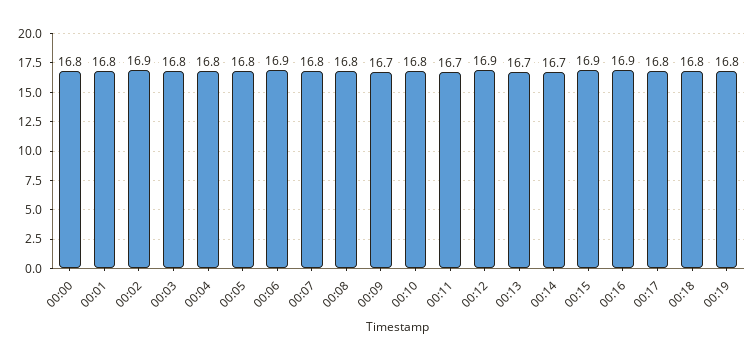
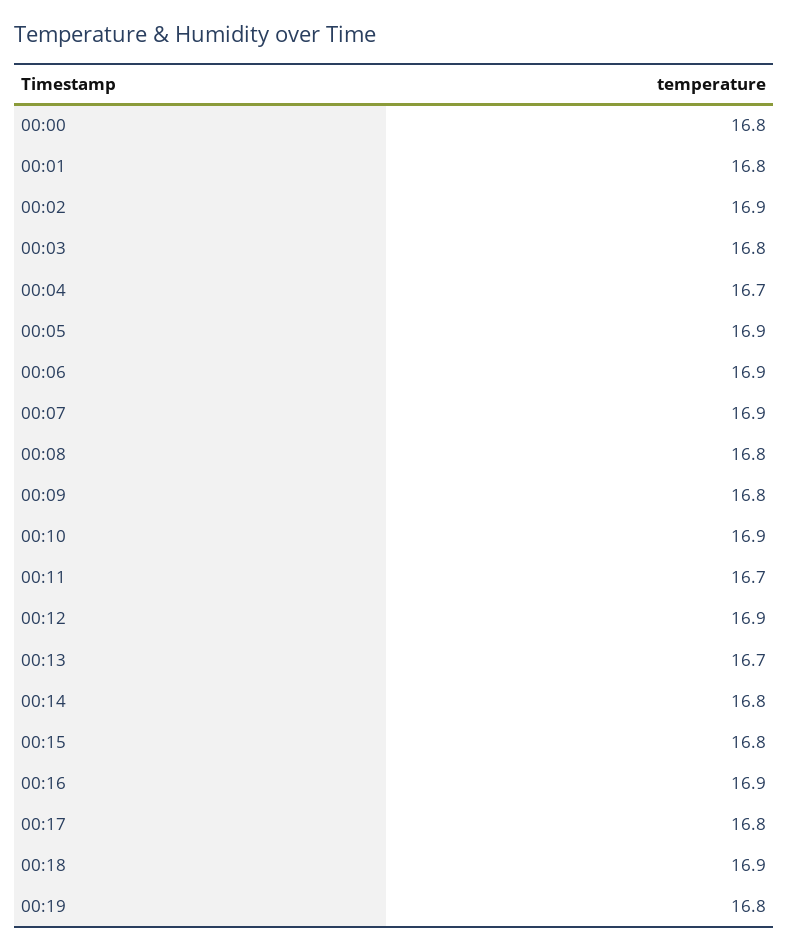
  {
    "00:00": 16.8,
    "00:01": 16.8,
    "00:02": 16.9,
    "00:03": 16.8,
-   "00:04": 16.8,
+   "00:04": 16.7,
-   "00:05": 16.8,
+   "00:05": 16.9,
    "00:06": 16.9,
-   "00:07": 16.8,
+   "00:07": 16.9,
    "00:08": 16.8,
-   "00:09": 16.7,
+   "00:09": 16.8,
-   "00:10": 16.8,
+   "00:10": 16.9,
    "00:11": 16.7,
    "00:12": 16.9,
    "00:13": 16.7,
-   "00:14": 16.7,
+   "00:14": 16.8,
-   "00:15": 16.9,
+   "00:15": 16.8,
    "00:16": 16.9,
    "00:17": 16.8,
-   "00:18": 16.8,
+   "00:18": 16.9,
    "00:19": 16.8
  }

